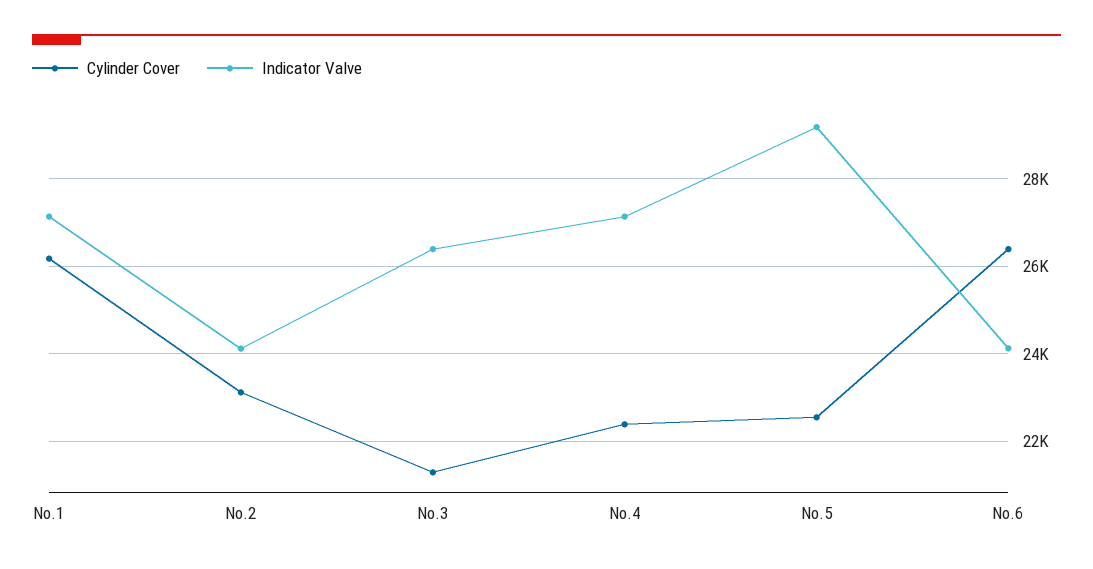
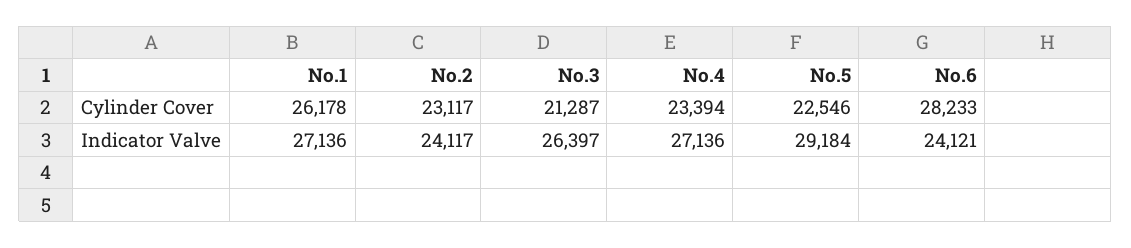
  {
    "Cylinder Cover": {
      "No.1": 26178,
      "No.2": 23117,
      "No.3": 21287,
-     "No.4": 22400,
+     "No.4": 23394,
      "No.5": 22546,
-     "No.6": 26400
+     "No.6": 28233
    },
    "Indicator Valve": {
      "No.1": 27136,
      "No.2": 24117,
      "No.3": 26397,
      "No.4": 27136,
      "No.5": 29184,
      "No.6": 24121
    }
  }

